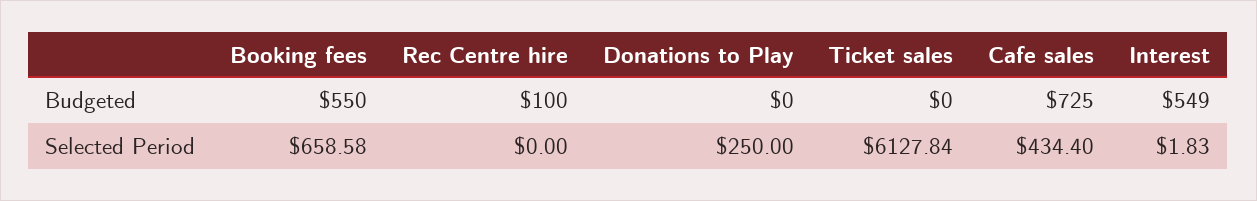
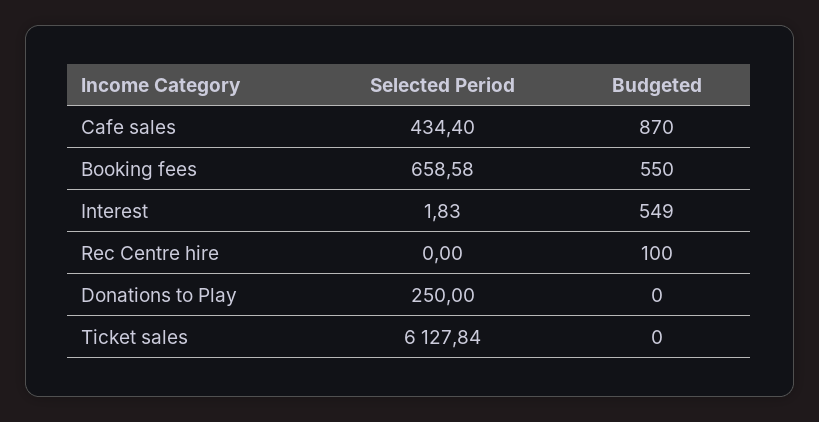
  {
    "Booking fees": {
      "Budgeted": 550,
      "Selected Period": 658.58
    },
    "Rec Centre hire": {
      "Budgeted": 100,
      "Selected Period": 0
    },
    "Donations to Play": {
      "Budgeted": 0,
      "Selected Period": 250
    },
    "Ticket sales": {
      "Budgeted": 0,
      "Selected Period": 6127.84
    },
    "Cafe sales": {
-     "Budgeted": 725,
+     "Budgeted": 870,
      "Selected Period": 434.4
    },
    "Interest": {
      "Budgeted": 549,
      "Selected Period": 1.83
    }
  }

